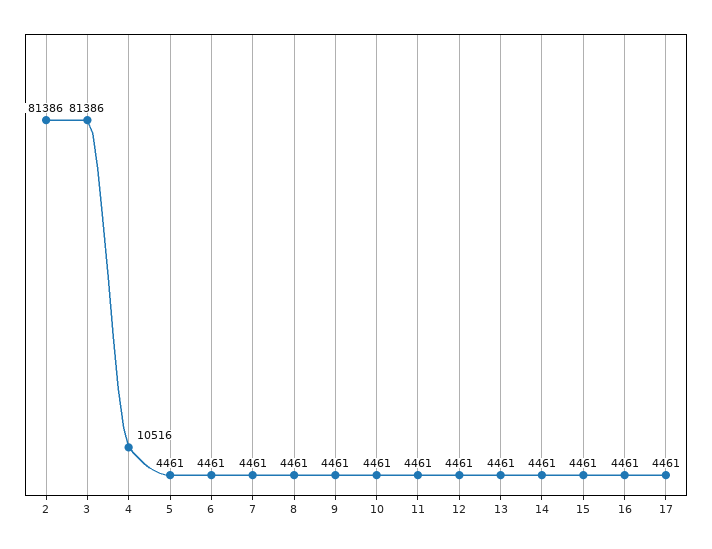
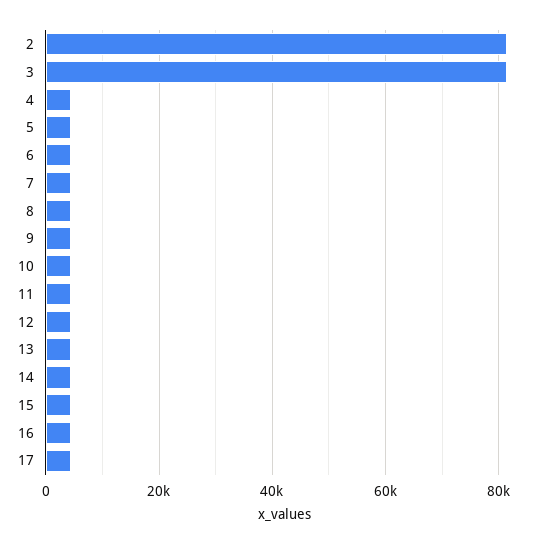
  {
    "2": 81386,
    "3": 81386,
-   "4": 10516,
+   "4": 4000,
    "5": 4461,
    "6": 4461,
    "7": 4461,
    "8": 4461,
    "9": 4461,
    "10": 4461,
    "11": 4461,
    "12": 4461,
    "13": 4461,
    "14": 4461,
    "15": 4461,
    "16": 4461,
    "17": 4461
  }

